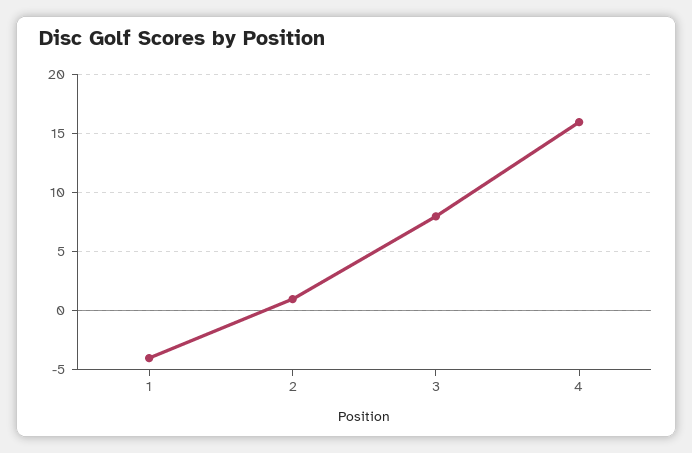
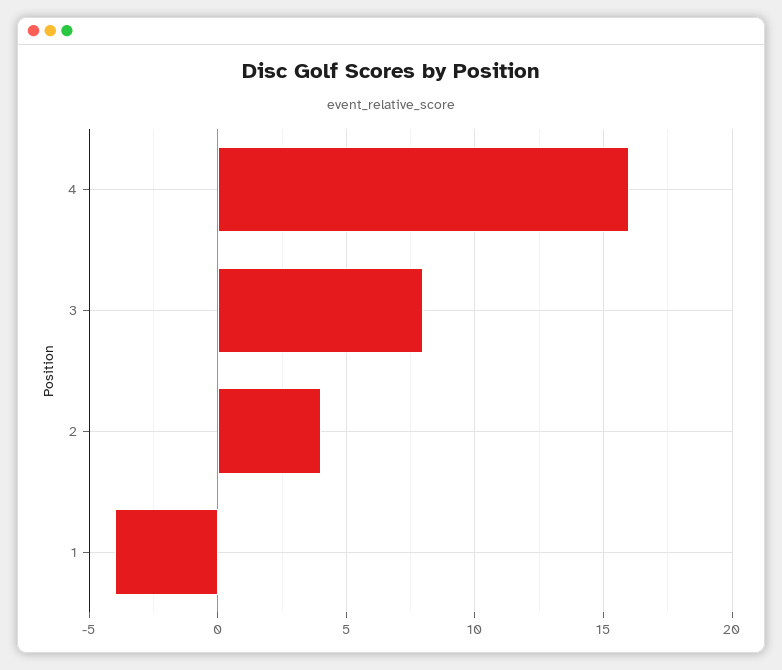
  {
    "1": -4,
-   "2": 1,
+   "2": 4,
    "3": 8,
    "4": 16
  }

